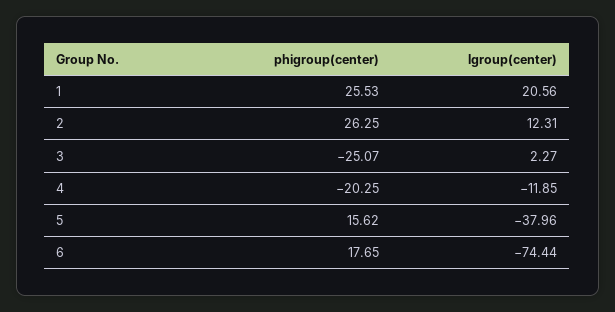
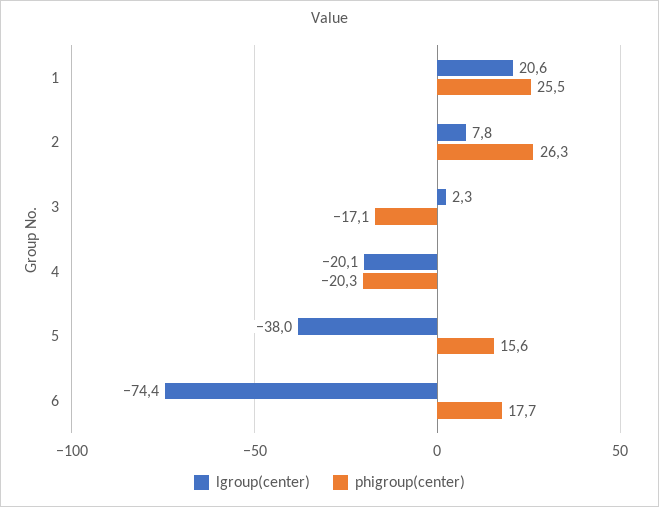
  {
    "phigroup(center)": {
      "1": 25.53,
      "2": 26.25,
-     "3": -25.07,
+     "3": -17.1,
      "4": -20.25,
      "5": 15.62,
      "6": 17.65
    },
    "lgroup(center)": {
      "1": 20.56,
-     "2": 12.31,
+     "2": 7.8,
      "3": 2.27,
-     "4": -11.85,
+     "4": -20.1,
      "5": -37.96,
      "6": -74.44
    }
  }

